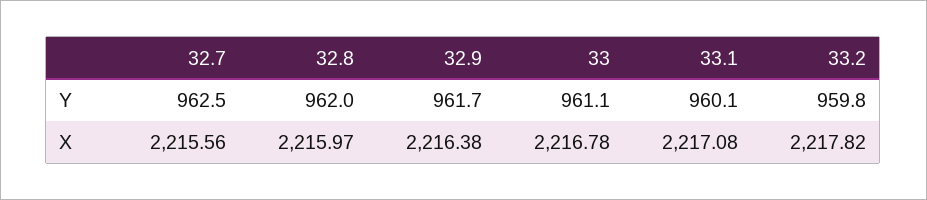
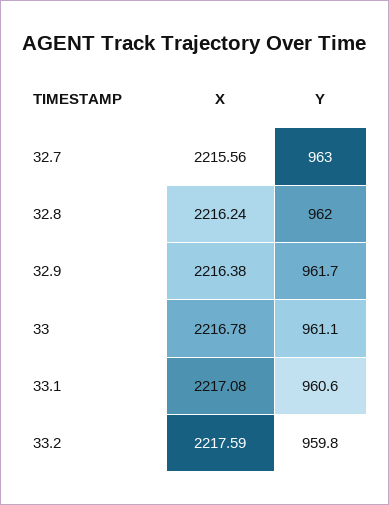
  {
    "32.7": {
-     "Y": 962.5,
+     "Y": 963,
      "X": 2215.56
    },
    "32.8": {
      "Y": 962,
-     "X": 2215.97
+     "X": 2216.24
    },
    "32.9": {
      "Y": 961.7,
      "X": 2216.38
    },
    "33": {
      "Y": 961.1,
      "X": 2216.78
    },
    "33.1": {
-     "Y": 960.1,
+     "Y": 960.6,
      "X": 2217.08
    },
    "33.2": {
      "Y": 959.8,
-     "X": 2217.82
+     "X": 2217.59
    }
  }

